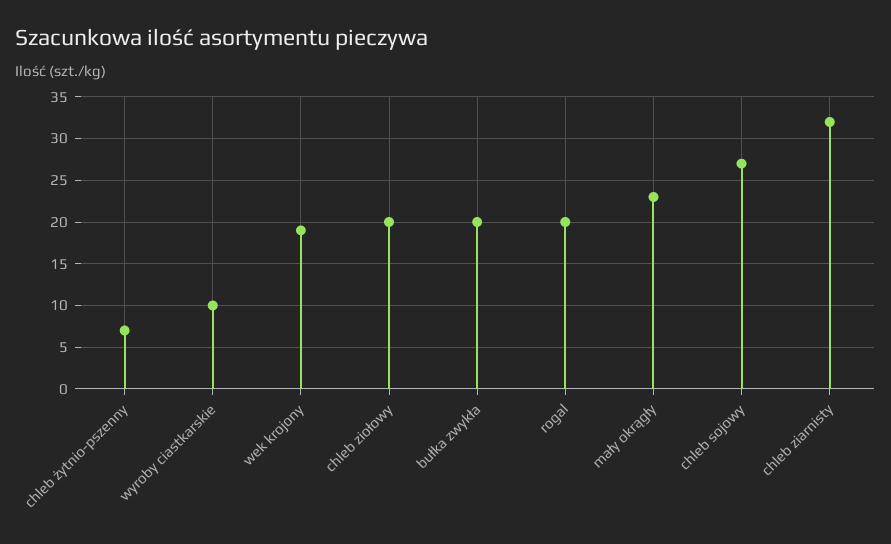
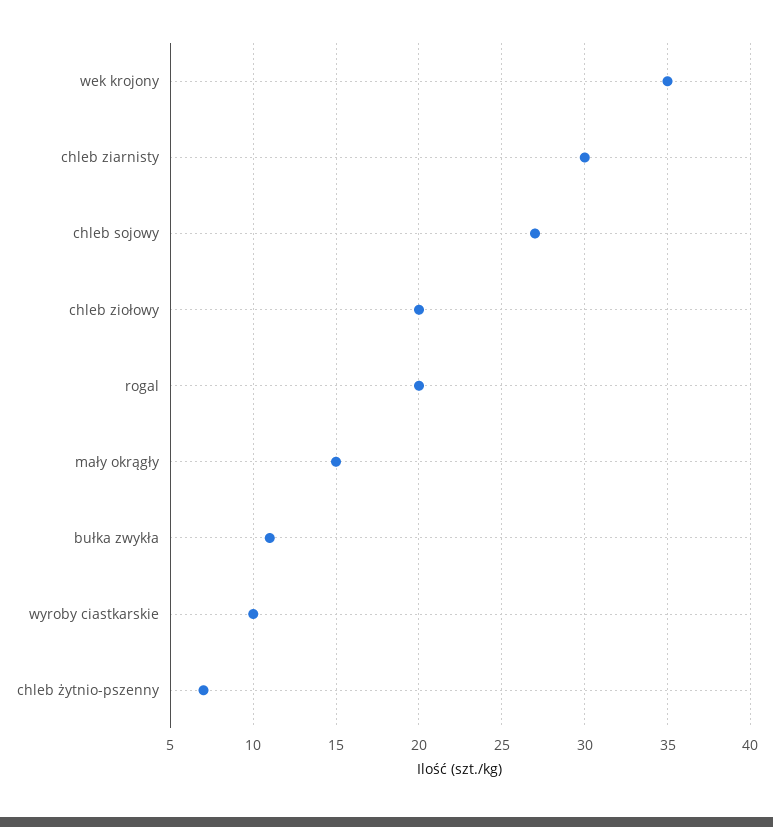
  {
    "chleb żytnio-pszenny": 7,
    "wyroby ciastkarskie": 10,
-   "wek krojony": 19,
+   "wek krojony": 35,
    "chleb ziołowy": 20,
-   "bułka zwykła": 20,
+   "bułka zwykła": 11,
    "rogal": 20,
-   "mały okrągły": 23,
+   "mały okrągły": 15,
    "chleb sojowy": 27,
-   "chleb ziarnisty": 32
+   "chleb ziarnisty": 30
  }

